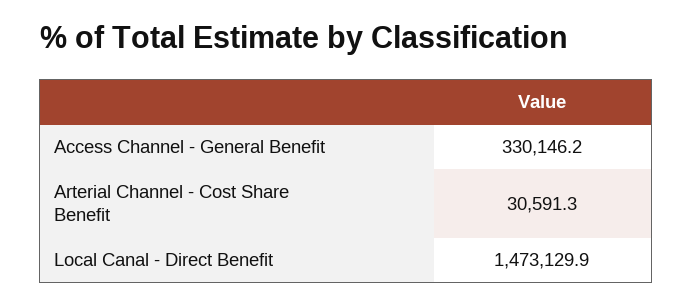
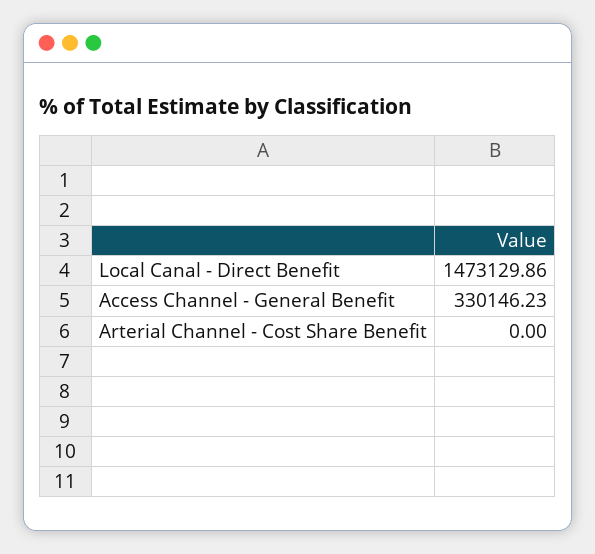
  {
    "Access Channel - General Benefit": 330146.23,
-   "Arterial Channel - Cost Share Benefit": 30591.3,
+   "Arterial Channel - Cost Share Benefit": 0,
    "Local Canal - Direct Benefit": 1473129.86
  }

